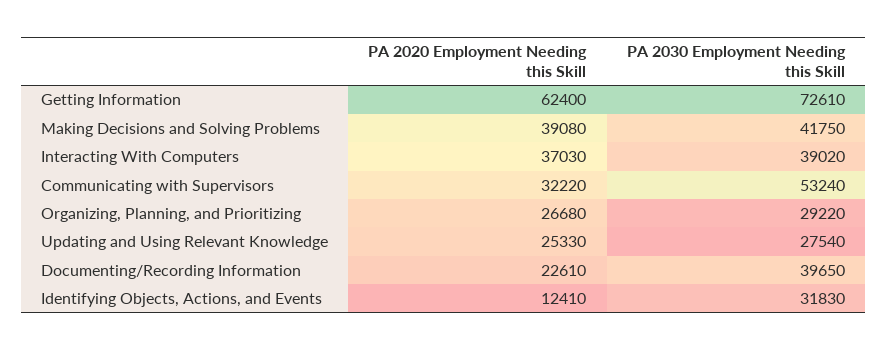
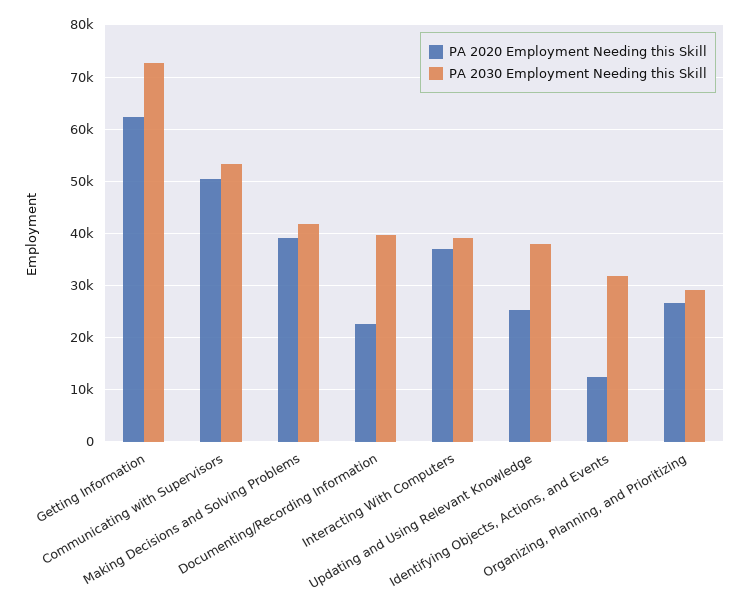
  {
    "PA 2020 Employment Needing this Skill": {
      "Getting Information": 62400,
      "Making Decisions and Solving Problems": 39080,
      "Interacting With Computers": 37030,
-     "Communicating with Supervisors": 32220,
+     "Communicating with Supervisors": 50000,
      "Organizing, Planning, and Prioritizing": 26680,
      "Updating and Using Relevant Knowledge": 25330,
      "Documenting/Recording Information": 22610,
      "Identifying Objects, Actions, and Events": 12410
    },
    "PA 2030 Employment Needing this Skill": {
      "Getting Information": 72610,
      "Making Decisions and Solving Problems": 41750,
      "Interacting With Computers": 39020,
      "Communicating with Supervisors": 53240,
      "Organizing, Planning, and Prioritizing": 29220,
-     "Updating and Using Relevant Knowledge": 27540,
+     "Updating and Using Relevant Knowledge": 38000,
      "Documenting/Recording Information": 39650,
      "Identifying Objects, Actions, and Events": 31830
    }
  }

